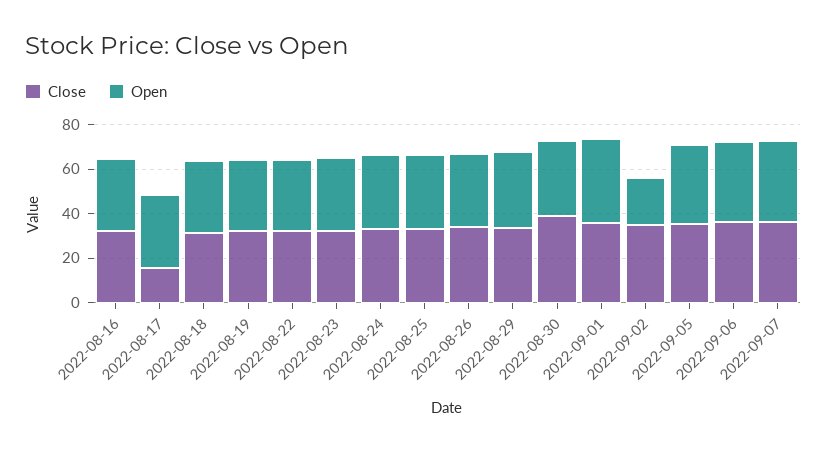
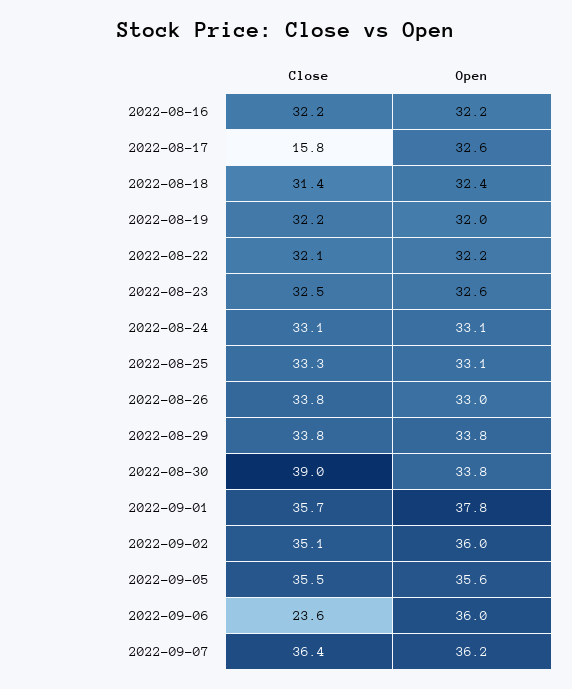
  {
    "Close": {
      "2022-08-16": 32.2,
      "2022-08-17": 15.8,
      "2022-08-18": 31.4,
      "2022-08-19": 32.2,
      "2022-08-22": 32.1,
      "2022-08-23": 32.5,
      "2022-08-24": 33.1,
      "2022-08-25": 33.3,
      "2022-08-26": 33.8,
      "2022-08-29": 33.8,
      "2022-08-30": 39,
      "2022-09-01": 35.7,
      "2022-09-02": 35.1,
      "2022-09-05": 35.5,
-     "2022-09-06": 35,
+     "2022-09-06": 23.6,
      "2022-09-07": 36.4
    },
    "Open": {
      "2022-08-16": 32.2,
      "2022-08-17": 32.6,
      "2022-08-18": 32.4,
      "2022-08-19": 32,
      "2022-08-22": 32.2,
      "2022-08-23": 32.6,
      "2022-08-24": 33.1,
      "2022-08-25": 33.1,
      "2022-08-26": 33,
      "2022-08-29": 33.8,
      "2022-08-30": 33.8,
      "2022-09-01": 37.8,
-     "2022-09-02": 20,
+     "2022-09-02": 36,
      "2022-09-05": 35.6,
      "2022-09-06": 36,
      "2022-09-07": 36.2
    }
  }

